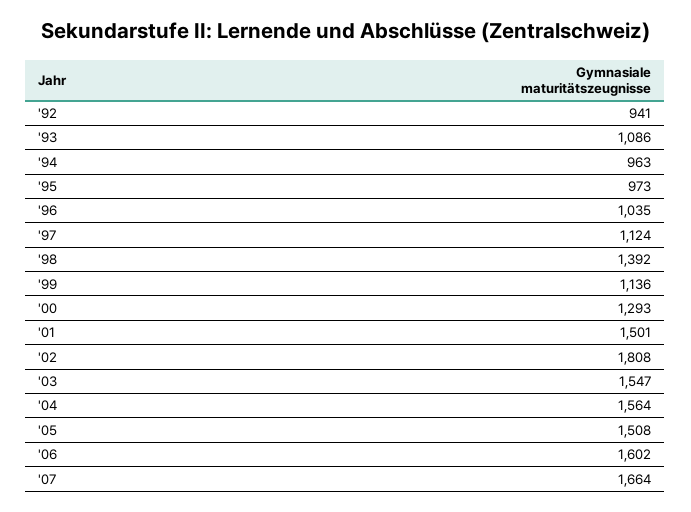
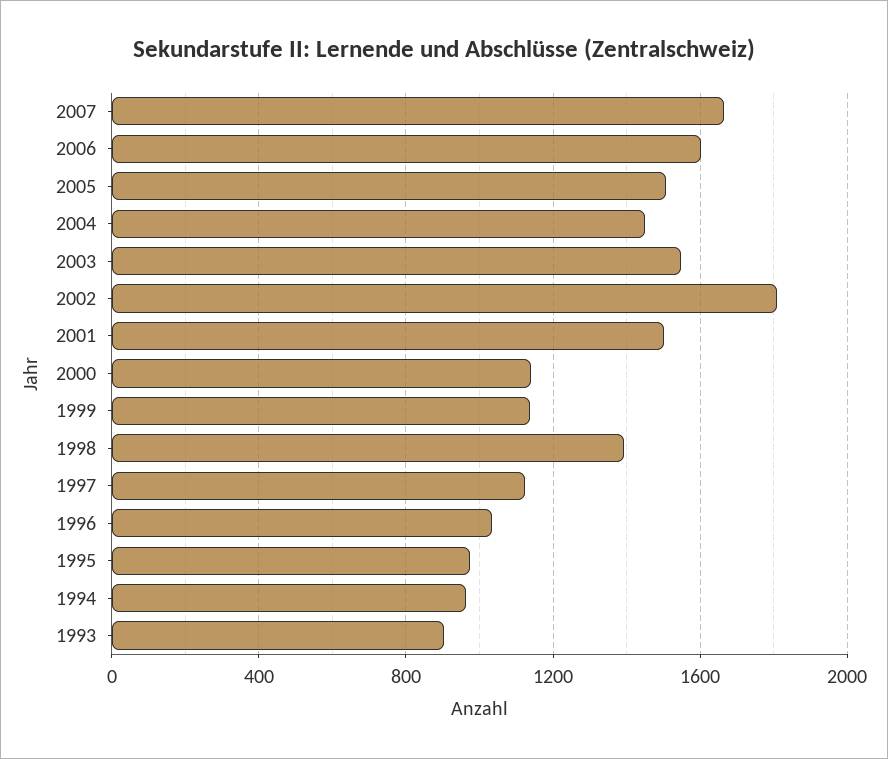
  {
-   "'92": 941,
-   "'93": 1086,
+   "'93": 900,
    "'94": 963,
    "'95": 973,
    "'96": 1035,
    "'97": 1124,
    "'98": 1392,
    "'99": 1136,
-   "'00": 1293,
+   "'00": 1150,
    "'01": 1501,
    "'02": 1808,
    "'03": 1547,
-   "'04": 1564,
+   "'04": 1450,
    "'05": 1508,
    "'06": 1602,
    "'07": 1664
  }

